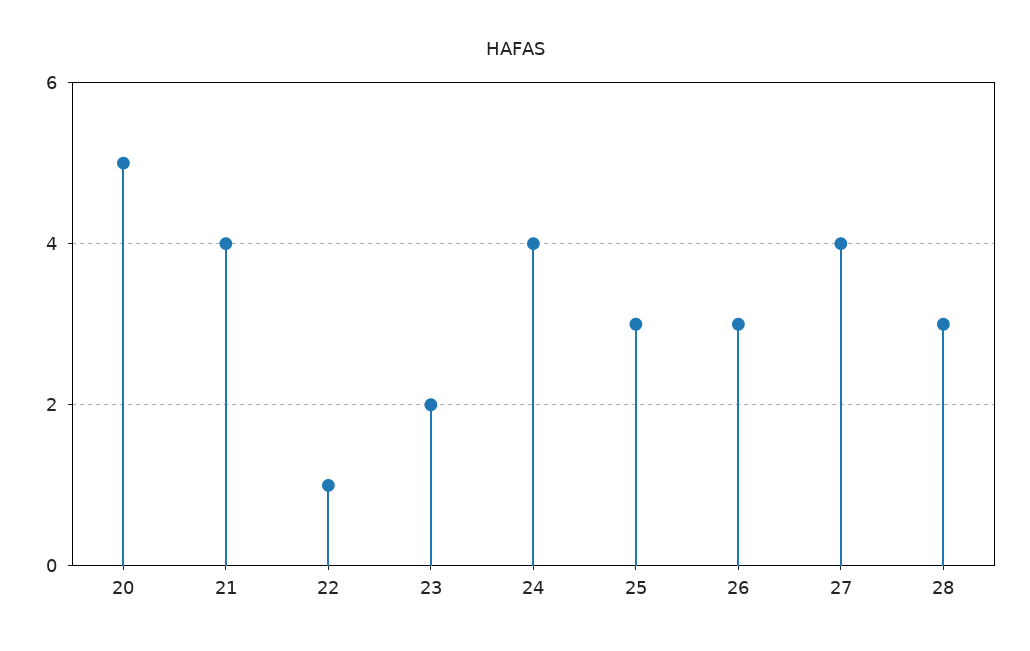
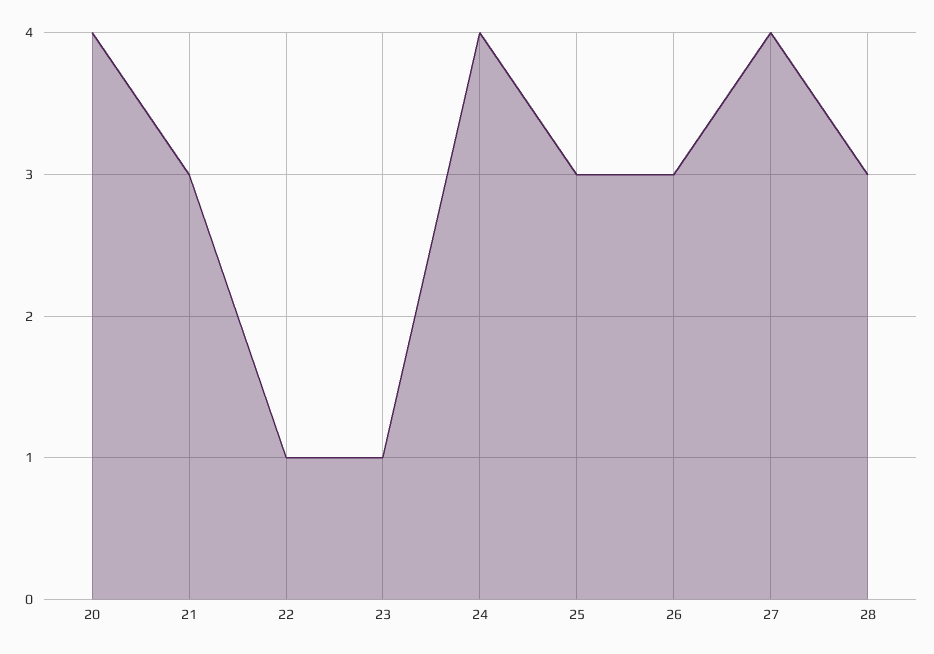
  {
-   "20": 5,
+   "20": 4,
-   "21": 4,
+   "21": 3,
    "22": 1,
-   "23": 2,
+   "23": 1,
    "24": 4,
    "25": 3,
    "26": 3,
    "27": 4,
    "28": 3
  }

